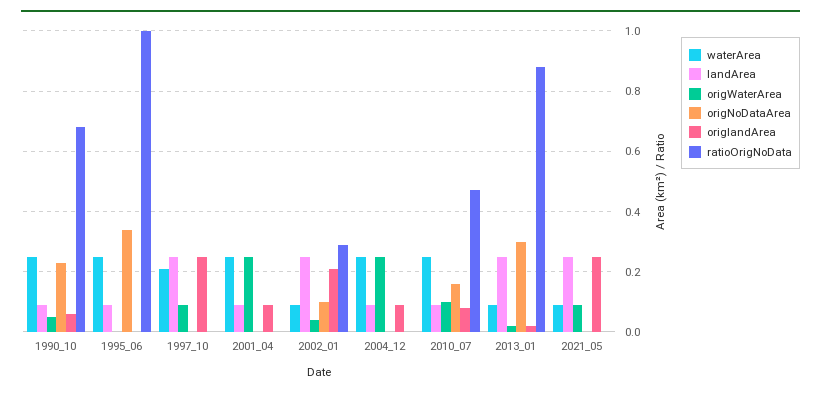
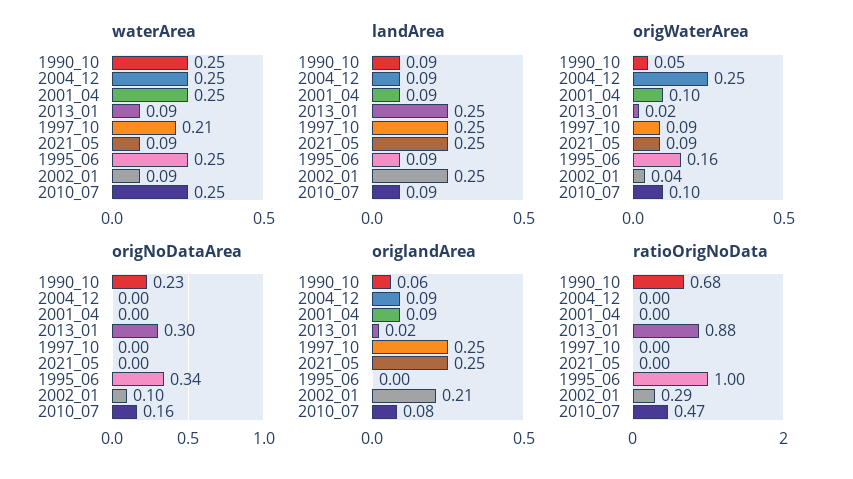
  {
    "waterArea": {
      "1990_10": 0.25,
      "1995_06": 0.25,
      "1997_10": 0.21,
      "2001_04": 0.25,
      "2002_01": 0.09,
      "2004_12": 0.25,
      "2010_07": 0.25,
      "2013_01": 0.09,
      "2021_05": 0.09
    },
    "landArea": {
      "1990_10": 0.09,
      "1995_06": 0.09,
      "1997_10": 0.25,
      "2001_04": 0.09,
      "2002_01": 0.25,
      "2004_12": 0.09,
      "2010_07": 0.09,
      "2013_01": 0.25,
      "2021_05": 0.25
    },
    "origWaterArea": {
      "1990_10": 0.05,
-     "1995_06": 0,
+     "1995_06": 0.16,
      "1997_10": 0.09,
-     "2001_04": 0.25,
+     "2001_04": 0.1,
      "2002_01": 0.04,
      "2004_12": 0.25,
      "2010_07": 0.1,
      "2013_01": 0.02,
      "2021_05": 0.09
    },
    "origNoDataArea": {
      "1990_10": 0.23,
      "1995_06": 0.34,
      "1997_10": 0,
      "2001_04": 0,
      "2002_01": 0.1,
      "2004_12": 0,
      "2010_07": 0.16,
      "2013_01": 0.3,
      "2021_05": 0
    },
    "origlandArea": {
      "1990_10": 0.06,
      "1995_06": 0,
      "1997_10": 0.25,
      "2001_04": 0.09,
      "2002_01": 0.21,
      "2004_12": 0.09,
      "2010_07": 0.08,
      "2013_01": 0.02,
      "2021_05": 0.25
    },
    "ratioOrigNoData": {
      "1990_10": 0.68,
      "1995_06": 1,
      "1997_10": 0,
      "2001_04": 0,
      "2002_01": 0.29,
      "2004_12": 0,
      "2010_07": 0.47,
      "2013_01": 0.88,
      "2021_05": 0
    }
  }

